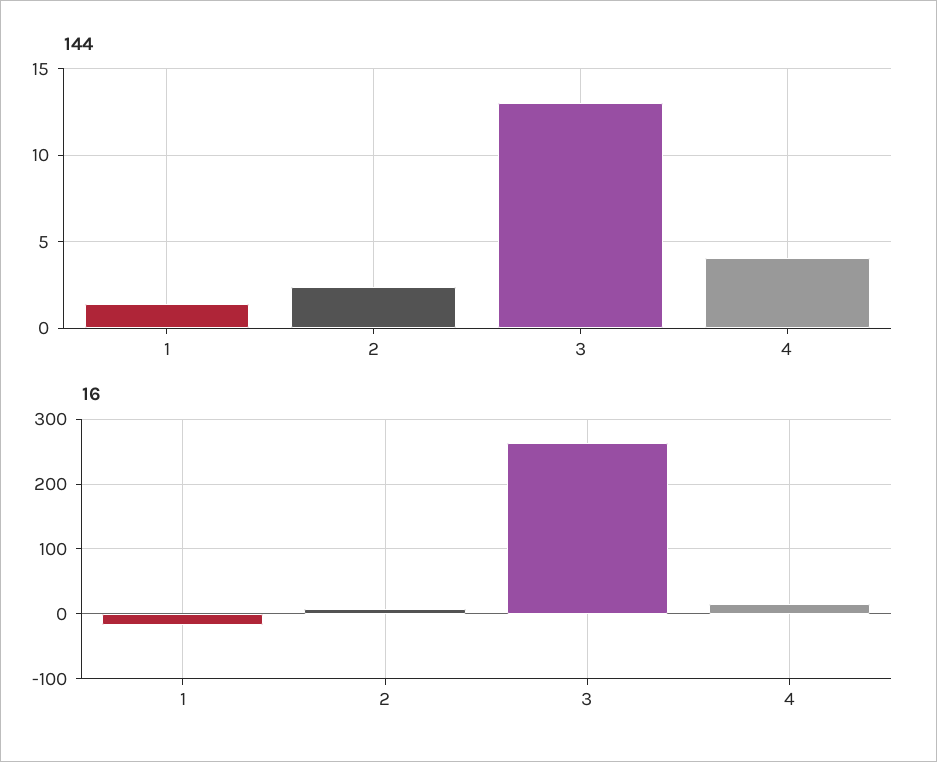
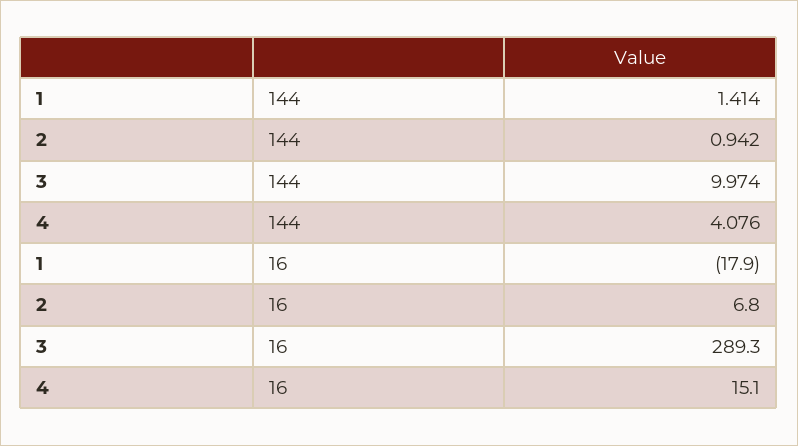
  {
    "144": {
      "1": 1.414,
-     "2": 2.5,
+     "2": 0.942,
-     "3": 13,
+     "3": 9.974,
      "4": 4.076
    },
    "16": {
      "1": -17.9,
      "2": 6.8,
-     "3": 260,
+     "3": 289.3,
      "4": 15.1
    }
  }

